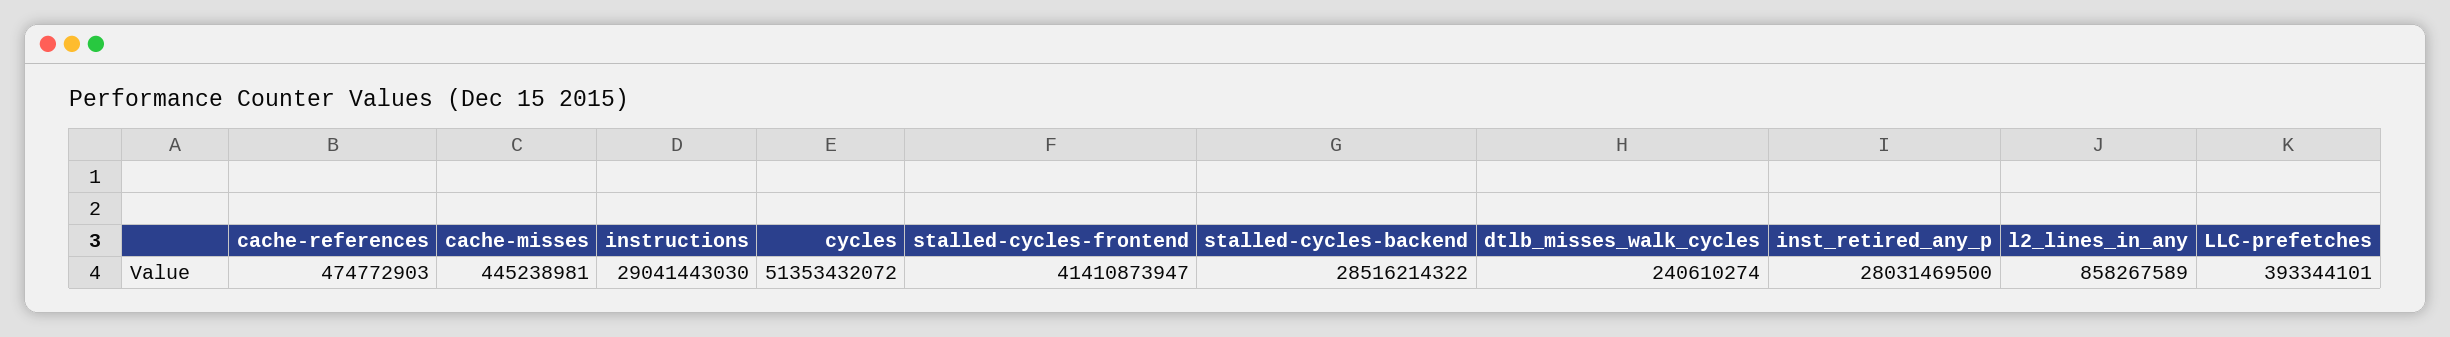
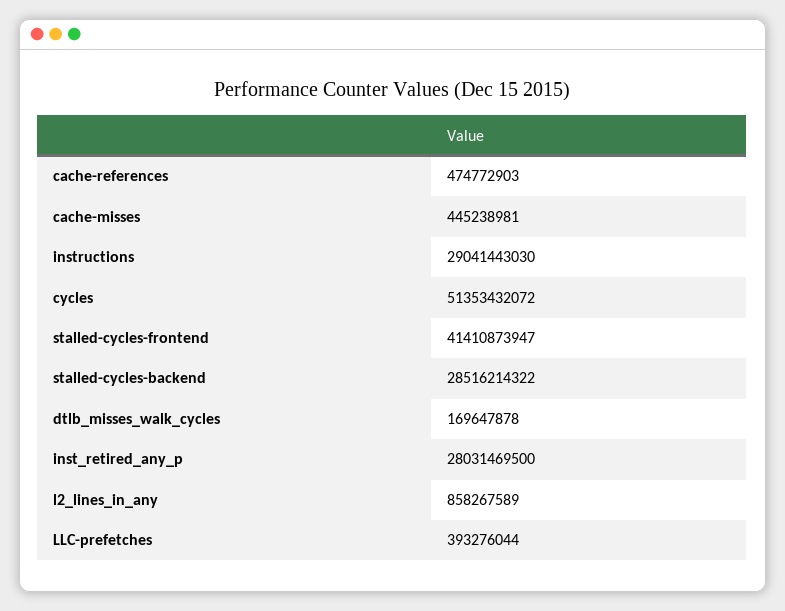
  {
    "cache-references": 474772903,
    "cache-misses": 445238981,
    "instructions": 29041443030,
    "cycles": 51353432072,
    "stalled-cycles-frontend": 41410873947,
    "stalled-cycles-backend": 28516214322,
-   "dtlb_misses_walk_cycles": 240610274,
+   "dtlb_misses_walk_cycles": 169647878,
    "inst_retired_any_p": 28031469500,
    "l2_lines_in_any": 858267589,
-   "LLC-prefetches": 393344101
+   "LLC-prefetches": 393276044
  }

